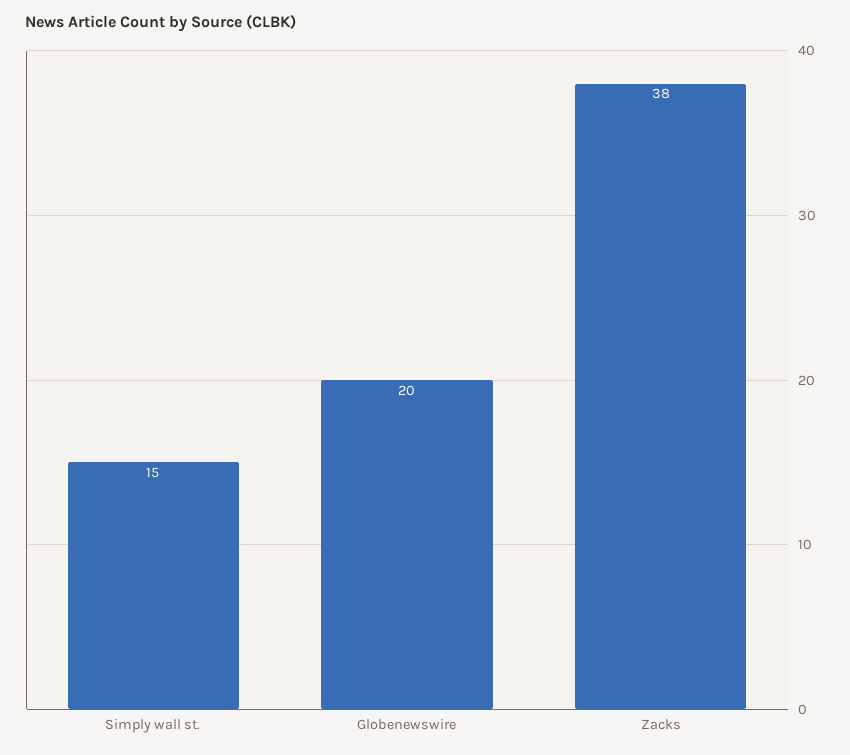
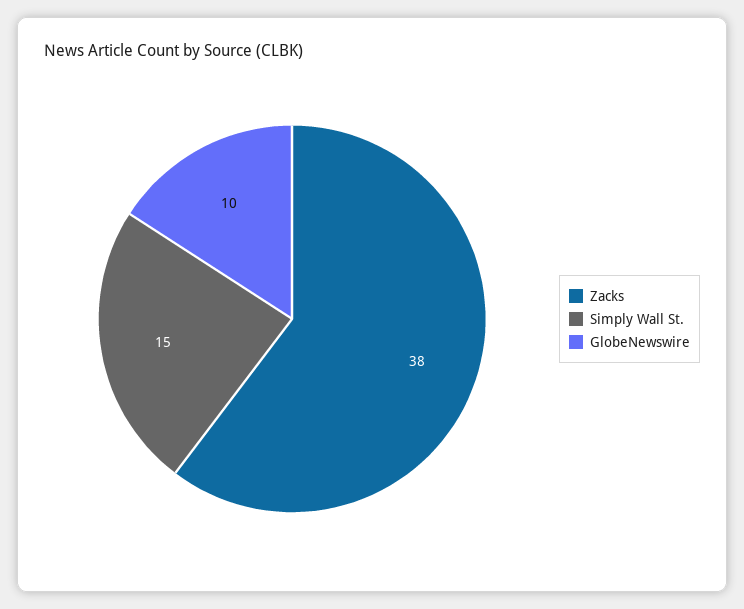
  {
    "Simply wall st.": 15,
-   "Globenewswire": 20,
+   "Globenewswire": 10,
    "Zacks": 38
  }

